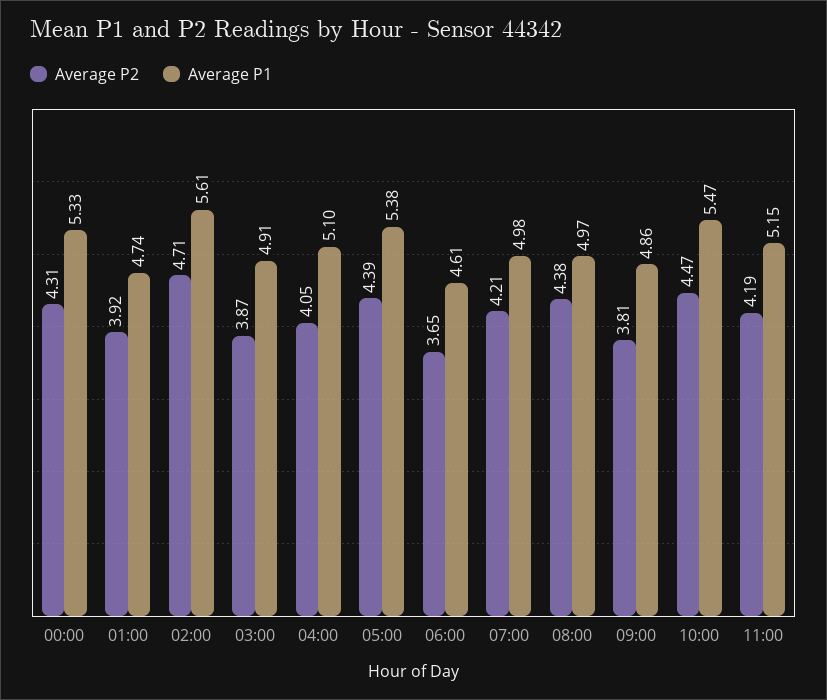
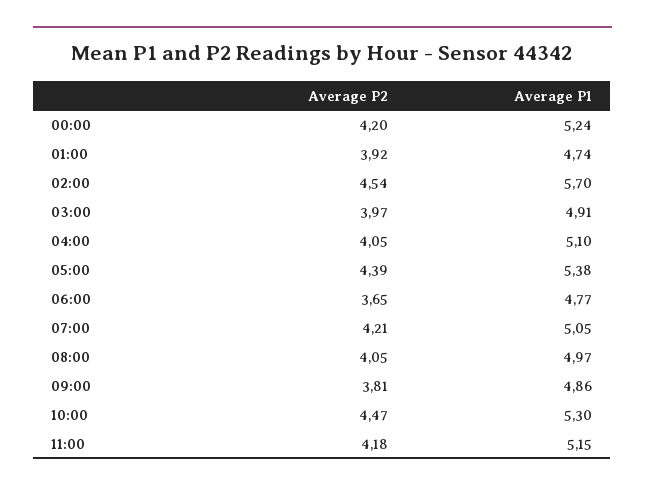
  {
    "Average P2": {
-     "00:00": 4.31,
+     "00:00": 4.2,
      "01:00": 3.92,
-     "02:00": 4.71,
+     "02:00": 4.54,
-     "03:00": 3.87,
+     "03:00": 3.97,
      "04:00": 4.05,
      "05:00": 4.39,
      "06:00": 3.65,
      "07:00": 4.21,
-     "08:00": 4.38,
+     "08:00": 4.05,
      "09:00": 3.81,
      "10:00": 4.47,
-     "11:00": 4.19
+     "11:00": 4.18
    },
    "Average P1": {
-     "00:00": 5.33,
+     "00:00": 5.24,
      "01:00": 4.74,
-     "02:00": 5.61,
+     "02:00": 5.7,
      "03:00": 4.91,
      "04:00": 5.1,
      "05:00": 5.38,
-     "06:00": 4.61,
+     "06:00": 4.77,
-     "07:00": 4.98,
+     "07:00": 5.05,
      "08:00": 4.97,
      "09:00": 4.86,
-     "10:00": 5.47,
+     "10:00": 5.3,
      "11:00": 5.15
    }
  }

